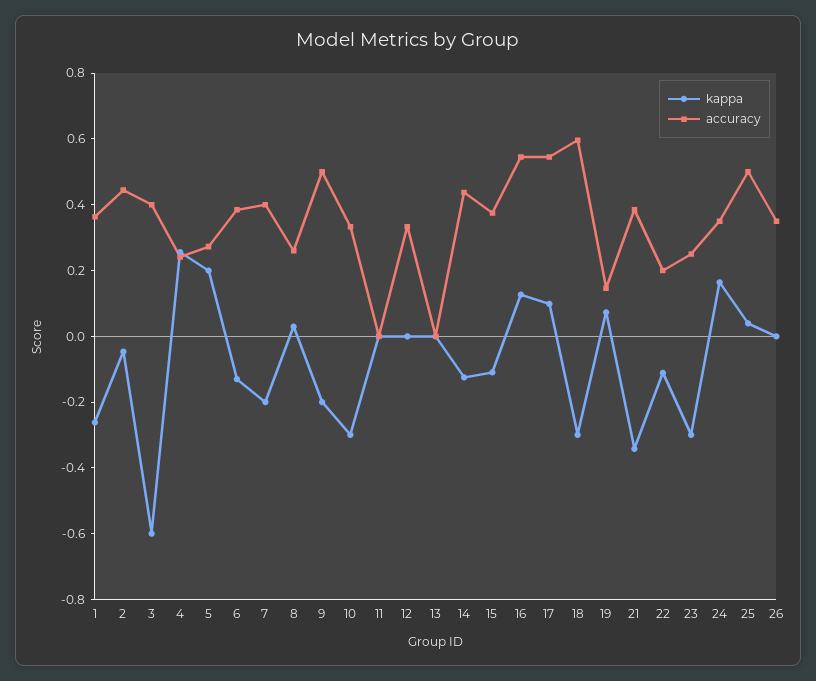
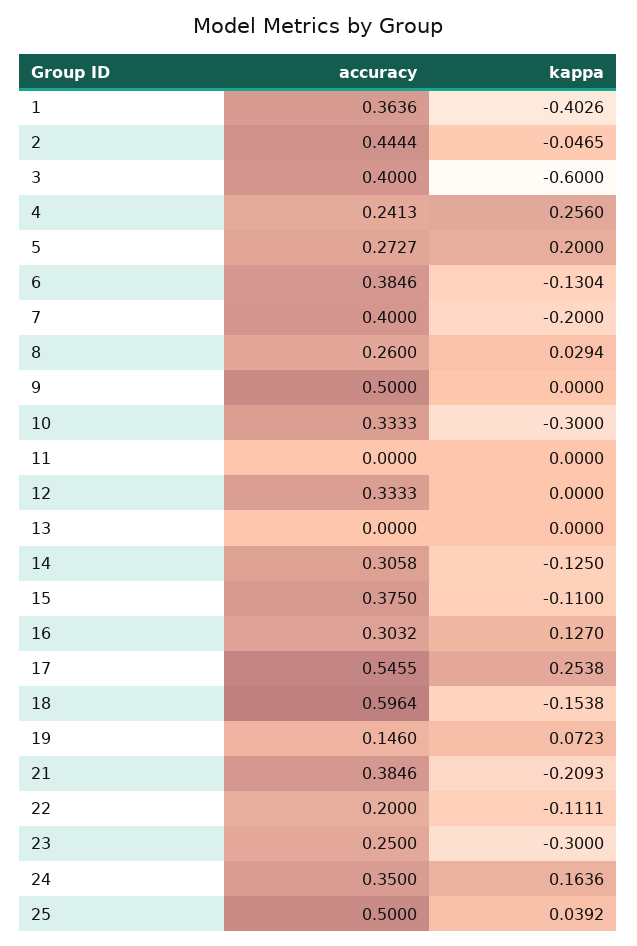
  {
    "kappa": {
-     "1": -0.25,
+     "1": -0.4026,
      "2": -0.0465,
      "3": -0.6,
      "4": 0.256,
      "5": 0.2,
      "6": -0.1304,
      "7": -0.2,
      "8": 0.0294,
-     "9": -0.2,
+     "9": 0,
      "10": -0.3,
      "11": 0,
      "12": 0,
      "13": 0,
      "14": -0.125,
      "15": -0.11,
      "16": 0.127,
-     "17": 0.1,
+     "17": 0.2538,
-     "18": -0.3,
+     "18": -0.1538,
      "19": 0.0723,
-     "21": -0.35,
+     "21": -0.2093,
      "22": -0.1111,
      "23": -0.3,
      "24": 0.1636,
-     "25": 0.0392,
+     "25": 0.0392
-     "26": 0
    },
    "accuracy": {
      "1": 0.3636,
      "2": 0.4444,
      "3": 0.4,
      "4": 0.2413,
      "5": 0.2727,
      "6": 0.3846,
      "7": 0.4,
      "8": 0.26,
      "9": 0.5,
      "10": 0.3333,
      "11": 0,
      "12": 0.3333,
      "13": 0,
-     "14": 0.45,
+     "14": 0.3058,
      "15": 0.375,
-     "16": 0.55,
+     "16": 0.3032,
      "17": 0.5455,
      "18": 0.5964,
      "19": 0.146,
      "21": 0.3846,
      "22": 0.2,
      "23": 0.25,
      "24": 0.35,
-     "25": 0.5,
+     "25": 0.5
-     "26": 0.35
    }
  }

